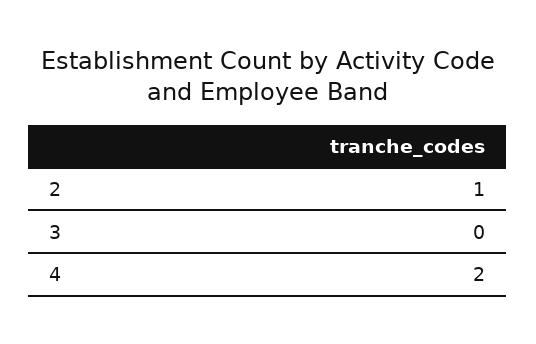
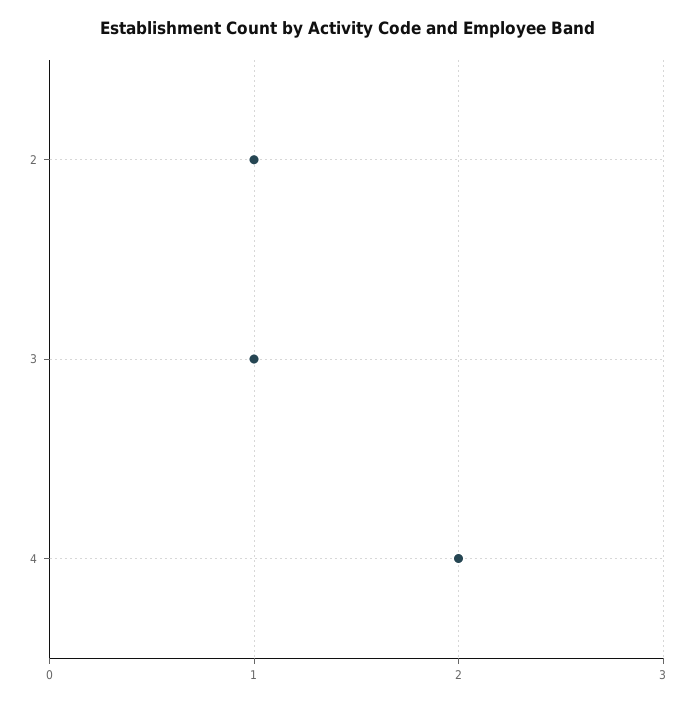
  {
    "2": 1,
-   "3": 0,
+   "3": 1,
    "4": 2
  }

